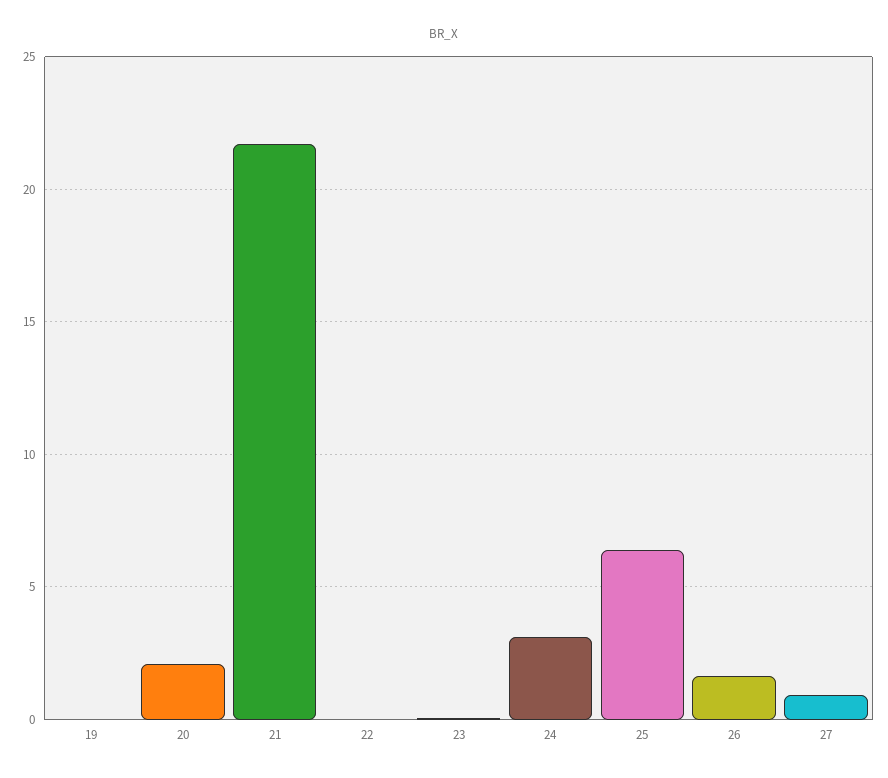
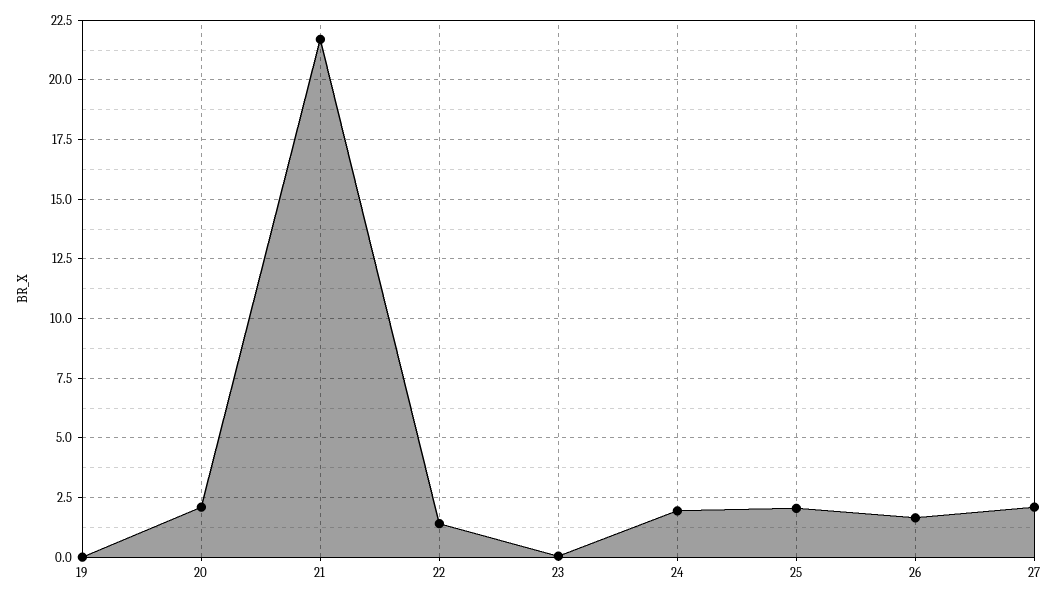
  {
    "19": 0,
    "20": 2,
    "21": 21.5,
-   "22": 0,
+   "22": 1.5,
    "23": 0,
-   "24": 3,
+   "24": 2,
-   "25": 6.5,
+   "25": 2,
    "26": 1.5,
-   "27": 1
+   "27": 2
  }

